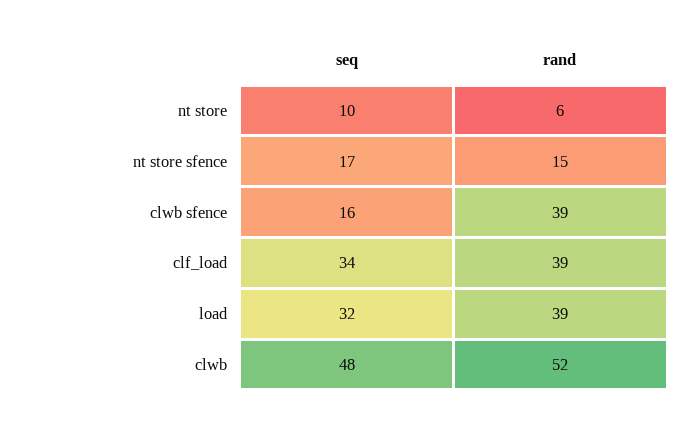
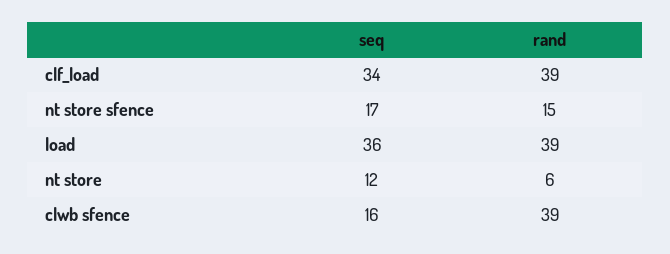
  {
    "seq": {
-     "nt store": 10,
+     "nt store": 12,
      "nt store sfence": 17,
      "clwb sfence": 16,
      "clf_load": 34,
-     "load": 32,
+     "load": 36
-     "clwb": 48
    },
    "rand": {
      "nt store": 6,
      "nt store sfence": 15,
      "clwb sfence": 39,
      "clf_load": 39,
-     "load": 39,
+     "load": 39
-     "clwb": 52
    }
  }

